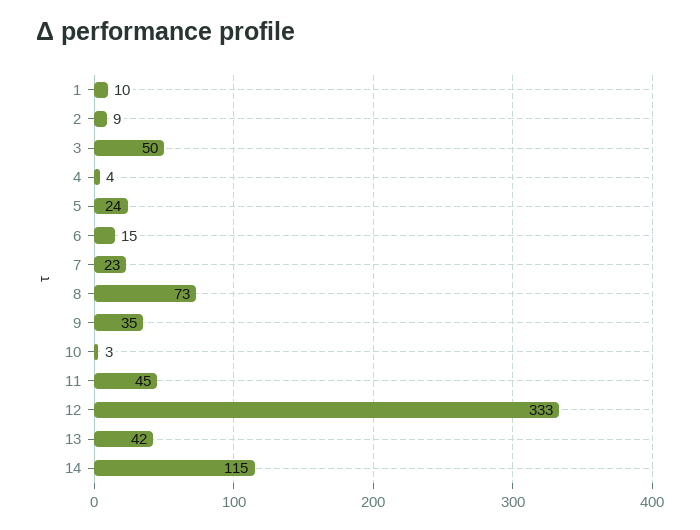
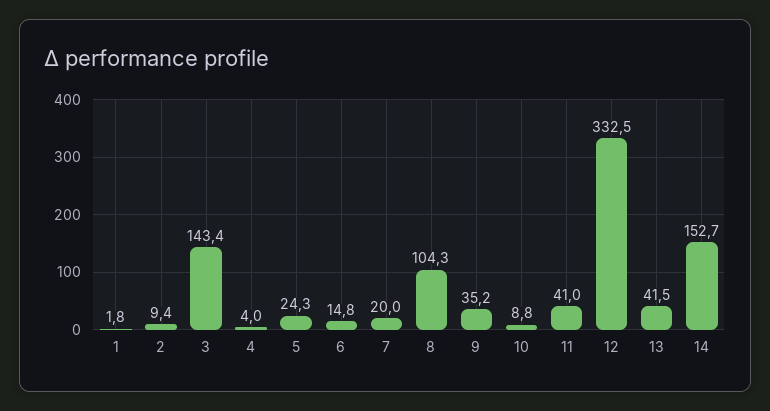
  {
-   "1": 10,
+   "1": 1.8,
    "2": 9.4,
-   "3": 50,
+   "3": 143.4,
    "4": 4,
    "5": 24.3,
    "6": 14.8,
-   "7": 23,
+   "7": 20,
-   "8": 73,
+   "8": 104.3,
    "9": 35.2,
-   "10": 3,
+   "10": 8.8,
-   "11": 45,
+   "11": 41,
    "12": 332.5,
    "13": 41.5,
-   "14": 115
+   "14": 152.7
  }

